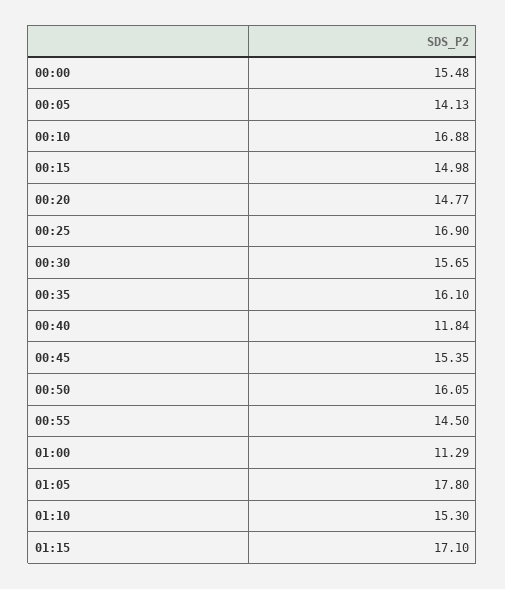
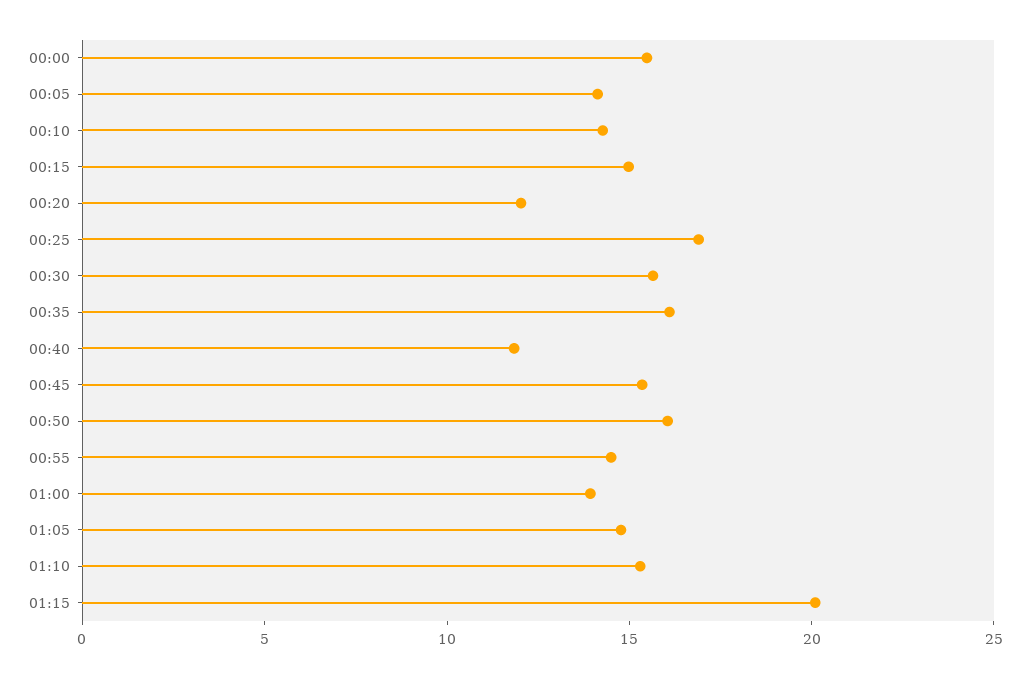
  {
    "00:00": 15.48,
    "00:05": 14.13,
-   "00:10": 16.88,
+   "00:10": 14,
    "00:15": 14.98,
-   "00:20": 14.77,
+   "00:20": 12,
    "00:25": 16.9,
    "00:30": 15.65,
    "00:35": 16.1,
    "00:40": 11.84,
    "00:45": 15.35,
    "00:50": 16.05,
    "00:55": 14.5,
-   "01:00": 11.29,
+   "01:00": 14,
-   "01:05": 17.8,
+   "01:05": 15,
    "01:10": 15.3,
-   "01:15": 17.1
+   "01:15": 20
  }

